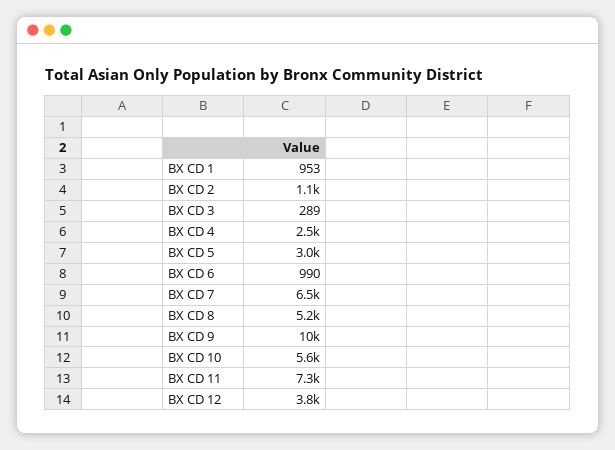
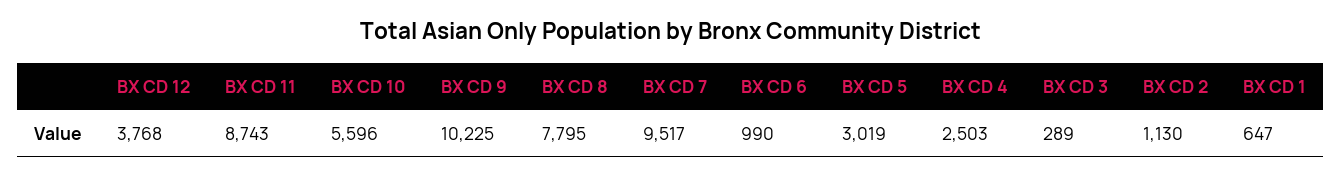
  {
-   "BX CD 1": 953,
+   "BX CD 1": 647,
    "BX CD 2": 1130,
    "BX CD 3": 289,
    "BX CD 4": 2503,
    "BX CD 5": 3019,
    "BX CD 6": 990,
-   "BX CD 7": 6500,
+   "BX CD 7": 9517,
-   "BX CD 8": 5200,
+   "BX CD 8": 7795,
    "BX CD 9": 10225,
    "BX CD 10": 5596,
-   "BX CD 11": 7300,
+   "BX CD 11": 8743,
    "BX CD 12": 3768
  }

